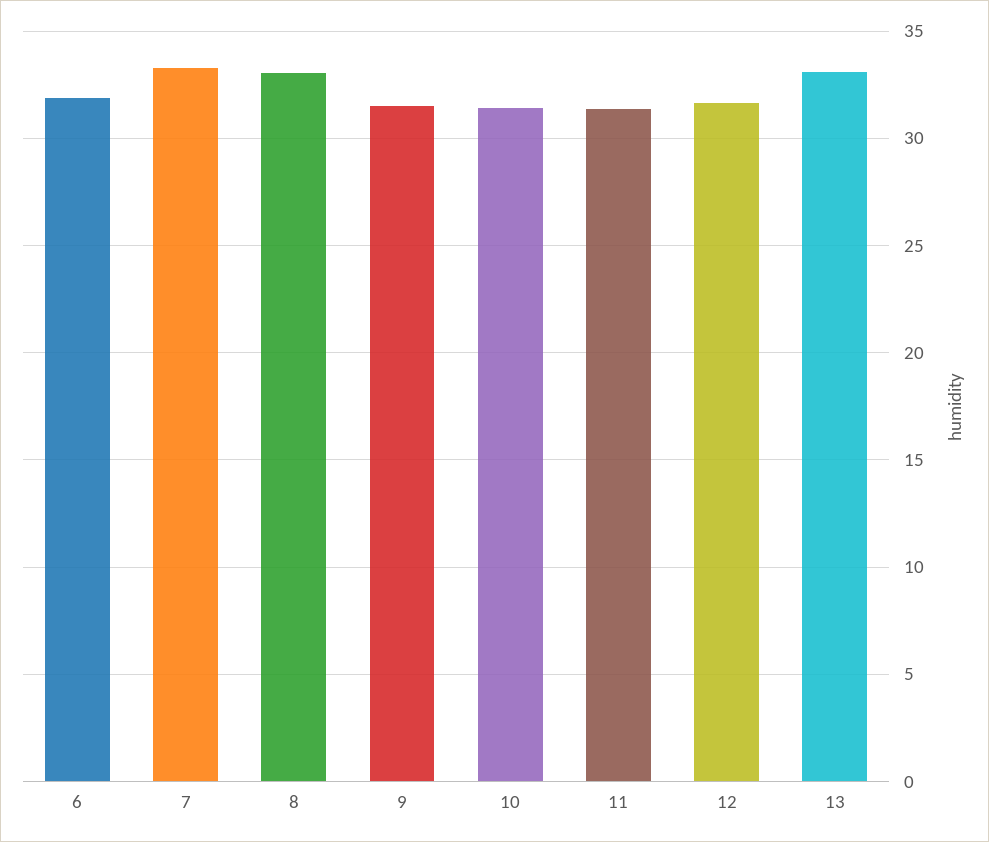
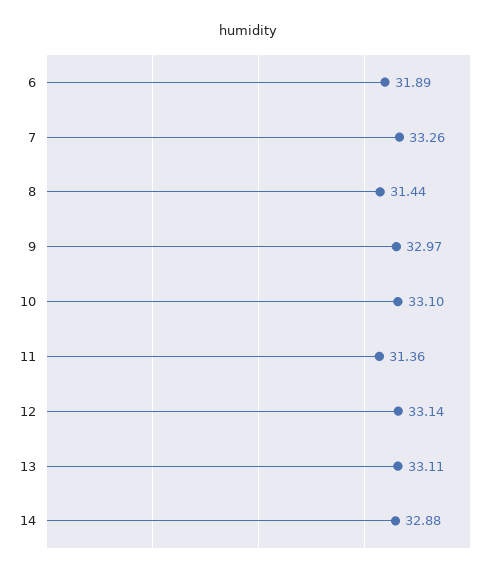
  {
    "6": 31.89,
    "7": 33.26,
-   "8": 33,
+   "8": 31.44,
-   "9": 31.5,
+   "9": 32.97,
-   "10": 31.5,
+   "10": 33.1,
    "11": 31.36,
-   "12": 31.5,
+   "12": 33.14,
-   "13": 33.11
+   "13": 33.11,
+   "14": 32.88
  }

